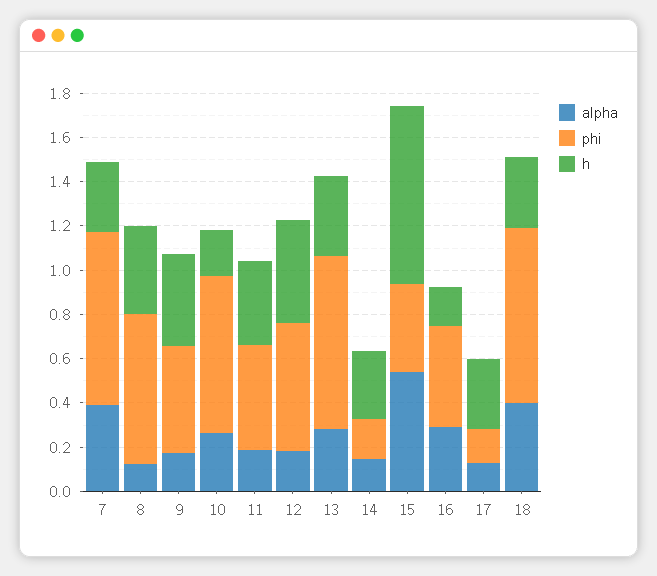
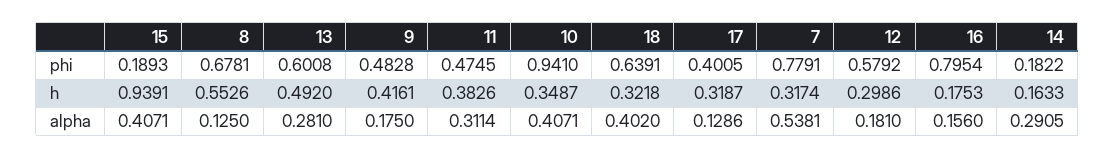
  {
    "alpha": {
-     "7": 0.4,
+     "7": 0.5381,
      "8": 0.125,
      "9": 0.175,
-     "10": 0.25,
+     "10": 0.4071,
-     "11": 0.2,
+     "11": 0.3114,
      "12": 0.181,
      "13": 0.281,
-     "14": 0.15,
+     "14": 0.2905,
-     "15": 0.55,
+     "15": 0.4071,
-     "16": 0.3,
+     "16": 0.156,
      "17": 0.1286,
      "18": 0.402
    },
    "phi": {
      "7": 0.7791,
      "8": 0.6781,
      "9": 0.4828,
-     "10": 0.7,
+     "10": 0.941,
      "11": 0.4745,
      "12": 0.5792,
-     "13": 0.8,
+     "13": 0.6008,
      "14": 0.1822,
-     "15": 0.4,
+     "15": 0.1893,
-     "16": 0.45,
+     "16": 0.7954,
-     "17": 0.15,
+     "17": 0.4005,
-     "18": 0.8
+     "18": 0.6391
    },
    "h": {
      "7": 0.3174,
-     "8": 0.4,
+     "8": 0.5526,
      "9": 0.4161,
-     "10": 0.2,
+     "10": 0.3487,
      "11": 0.3826,
-     "12": 0.45,
+     "12": 0.2986,
-     "13": 0.35,
+     "13": 0.492,
-     "14": 0.3,
+     "14": 0.1633,
-     "15": 0.8,
+     "15": 0.9391,
      "16": 0.1753,
      "17": 0.3187,
      "18": 0.3218
    }
  }

